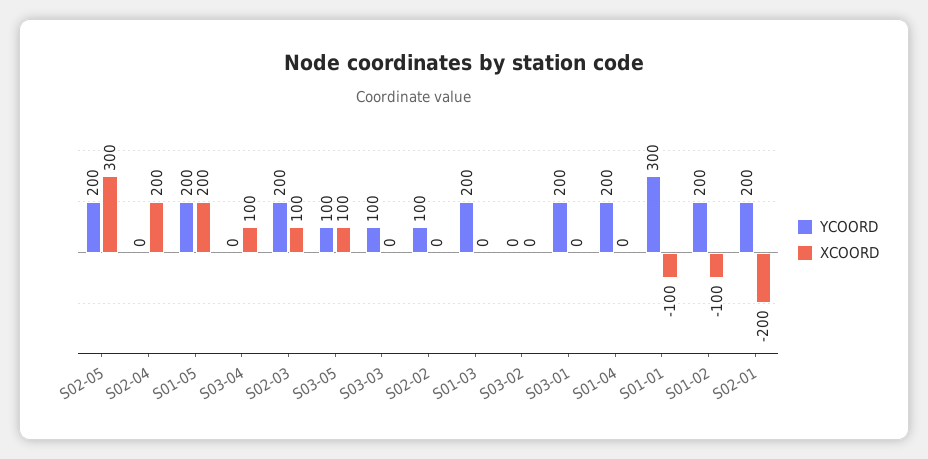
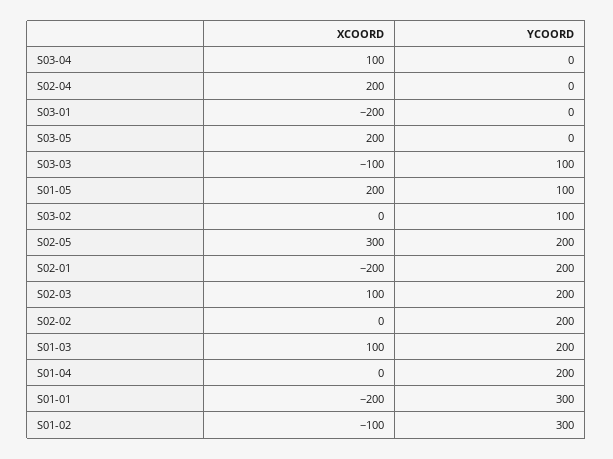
  {
    "YCOORD": {
      "S02-05": 200,
      "S02-04": 0,
-     "S01-05": 200,
+     "S01-05": 100,
      "S03-04": 0,
      "S02-03": 200,
-     "S03-05": 100,
+     "S03-05": 0,
      "S03-03": 100,
-     "S02-02": 100,
+     "S02-02": 200,
      "S01-03": 200,
-     "S03-02": 0,
+     "S03-02": 100,
-     "S03-01": 200,
+     "S03-01": 0,
      "S01-04": 200,
      "S01-01": 300,
-     "S01-02": 200,
+     "S01-02": 300,
      "S02-01": 200
    },
    "XCOORD": {
      "S02-05": 300,
      "S02-04": 200,
      "S01-05": 200,
      "S03-04": 100,
      "S02-03": 100,
-     "S03-05": 100,
+     "S03-05": 200,
-     "S03-03": 0,
+     "S03-03": -100,
      "S02-02": 0,
-     "S01-03": 0,
+     "S01-03": 100,
      "S03-02": 0,
-     "S03-01": 0,
+     "S03-01": -200,
      "S01-04": 0,
-     "S01-01": -100,
+     "S01-01": -200,
      "S01-02": -100,
      "S02-01": -200
    }
  }

